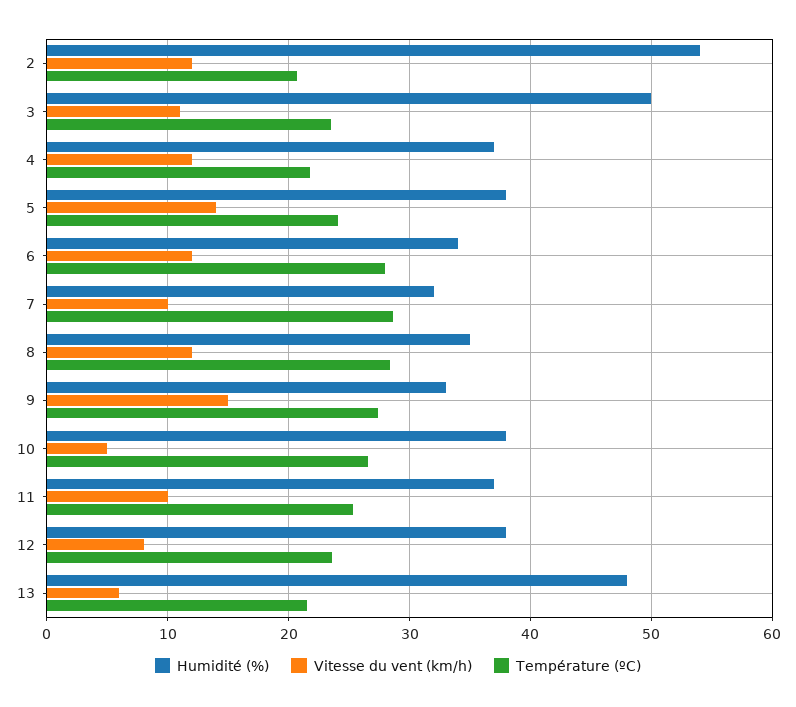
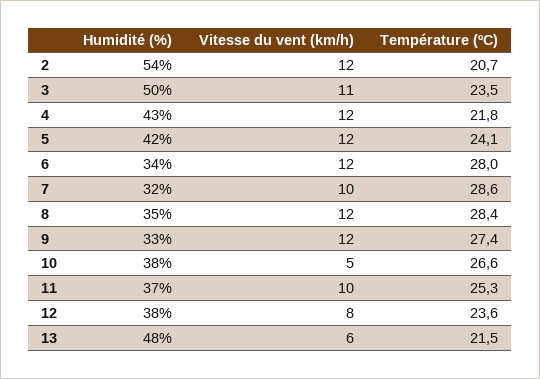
  {
    "Humidité (%)": {
      "2": 54,
      "3": 50,
-     "4": 37,
+     "4": 43,
-     "5": 38,
+     "5": 42,
      "6": 34,
      "7": 32,
      "8": 35,
      "9": 33,
      "10": 38,
      "11": 37,
      "12": 38,
      "13": 48
    },
    "Vitesse du vent (km/h)": {
      "2": 12,
      "3": 11,
      "4": 12,
-     "5": 14,
+     "5": 12,
      "6": 12,
      "7": 10,
      "8": 12,
-     "9": 15,
+     "9": 12,
      "10": 5,
      "11": 10,
      "12": 8,
      "13": 6
    },
    "Température (ºC)": {
      "2": 20.7,
      "3": 23.5,
      "4": 21.8,
      "5": 24.1,
      "6": 28,
      "7": 28.6,
      "8": 28.4,
      "9": 27.4,
      "10": 26.6,
      "11": 25.3,
      "12": 23.6,
      "13": 21.5
    }
  }

